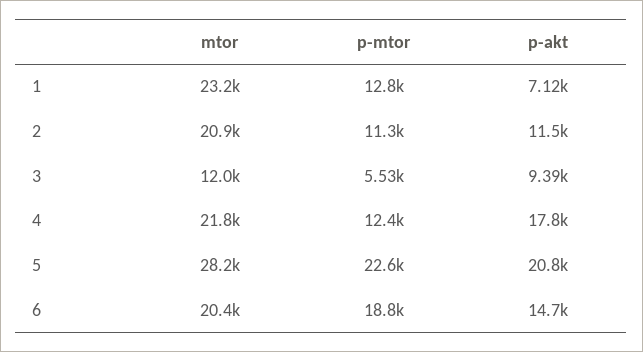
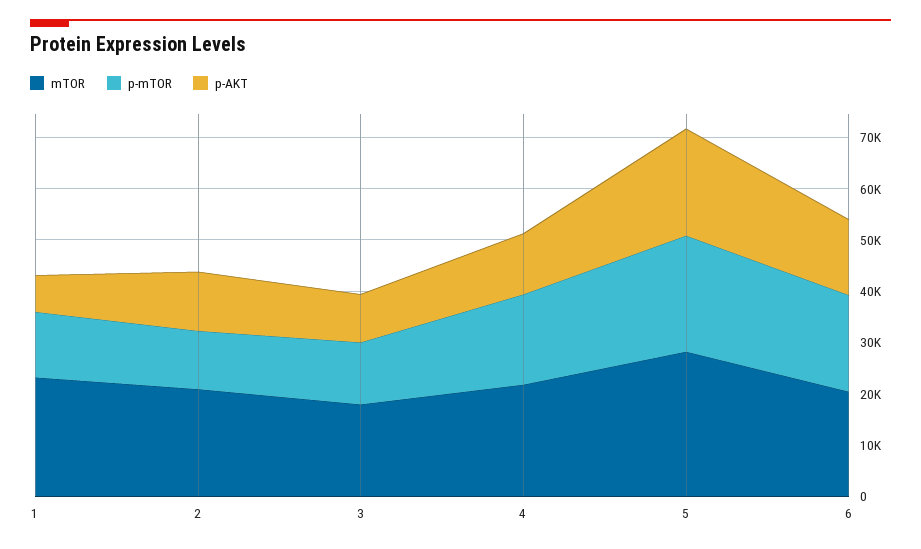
  {
    "mtor": {
      "1": 23200,
      "2": 20900,
-     "3": 12000,
+     "3": 18000,
      "4": 21800,
      "5": 28200,
      "6": 20400
    },
    "p-mtor": {
      "1": 12800,
      "2": 11300,
-     "3": 5530,
+     "3": 12000,
-     "4": 12400,
+     "4": 18000,
      "5": 22600,
      "6": 18800
    },
    "p-akt": {
      "1": 7120,
      "2": 11500,
      "3": 9390,
-     "4": 17800,
+     "4": 12000,
      "5": 20800,
      "6": 14700
    }
  }

